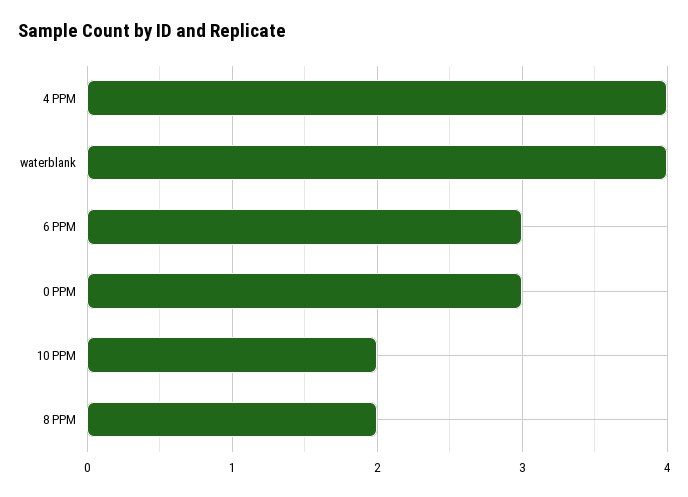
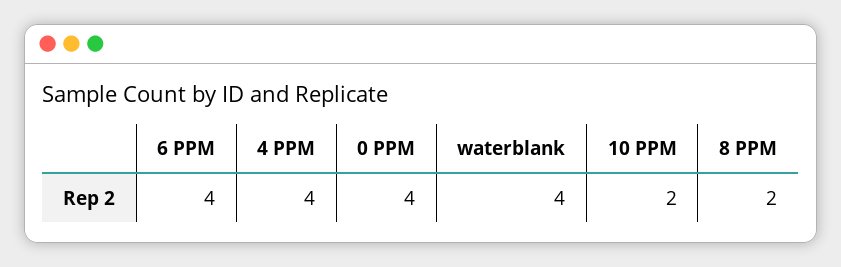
  {
    "4 PPM": 4,
    "waterblank": 4,
-   "6 PPM": 3,
+   "6 PPM": 4,
-   "0 PPM": 3,
+   "0 PPM": 4,
    "10 PPM": 2,
    "8 PPM": 2
  }

